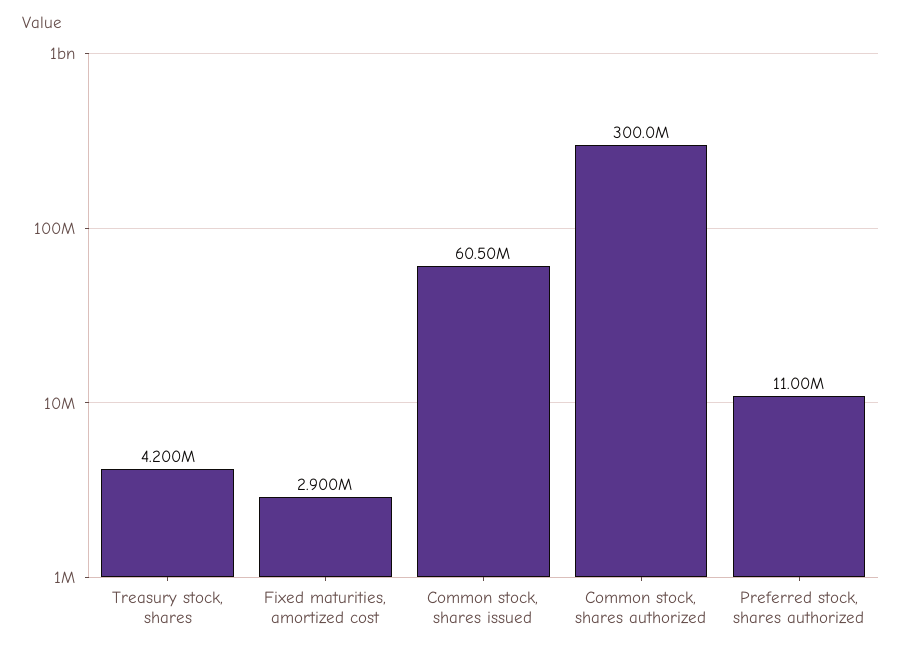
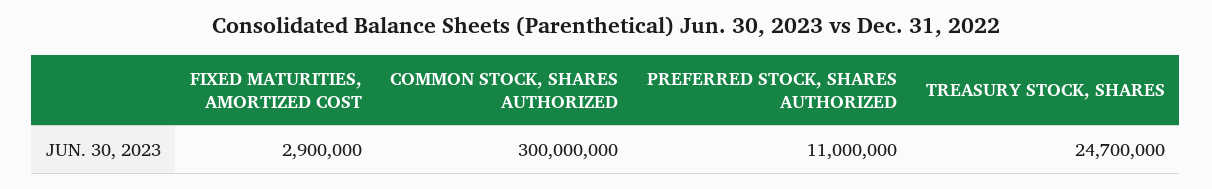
  {
-   "Treasury stock, shares": 4200000,
+   "Treasury stock, shares": 24700000,
    "Fixed maturities, amortized cost": 2900000,
-   "Common stock, shares issued": 60500000,
    "Common stock, shares authorized": 300000000,
    "Preferred stock, shares authorized": 11000000
  }

